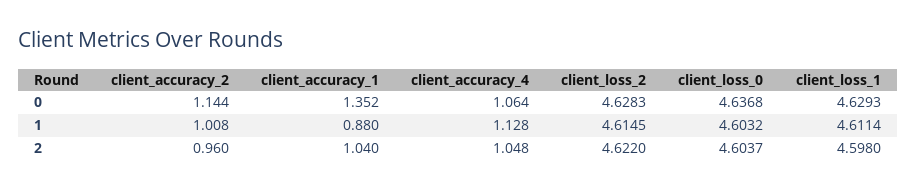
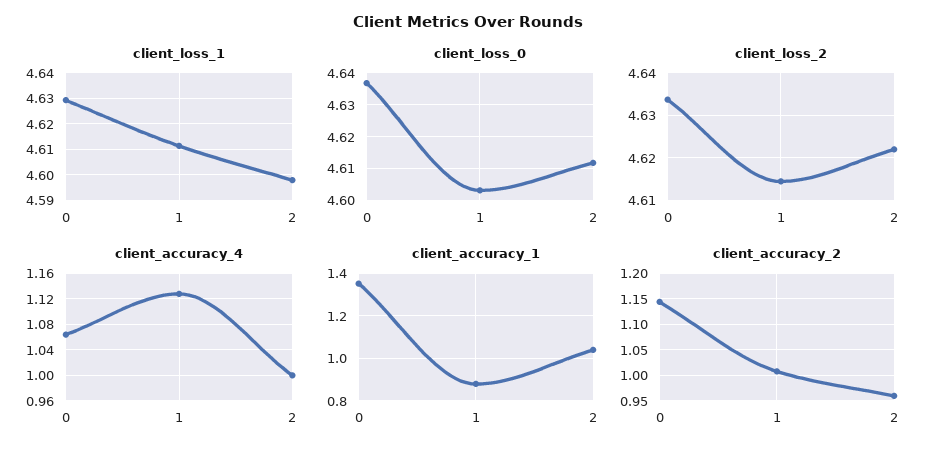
  {
    "client_accuracy_2": {
      "0": 1.144,
      "1": 1.008,
      "2": 0.96
    },
    "client_accuracy_1": {
      "0": 1.352,
      "1": 0.88,
      "2": 1.04
    },
    "client_accuracy_4": {
      "0": 1.064,
      "1": 1.128,
-     "2": 1.048
+     "2": 1
    },
    "client_loss_2": {
-     "0": 4.6283,
+     "0": 4.634,
      "1": 4.6145,
      "2": 4.622
    },
    "client_loss_0": {
      "0": 4.6368,
      "1": 4.6032,
-     "2": 4.6037
+     "2": 4.612
    },
    "client_loss_1": {
      "0": 4.6293,
      "1": 4.6114,
      "2": 4.598
    }
  }

